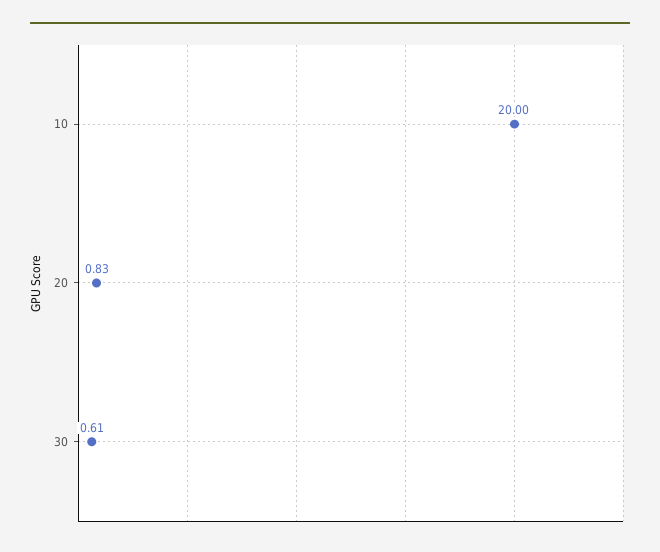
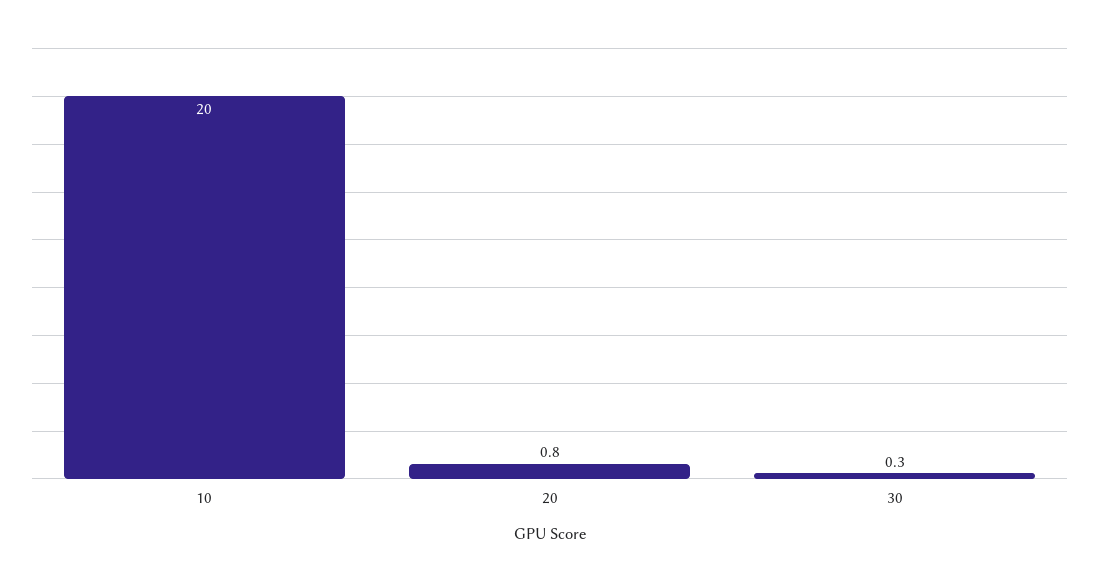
  {
    "10": 20,
    "20": 0.83,
-   "30": 0.61
+   "30": 0.3
  }

